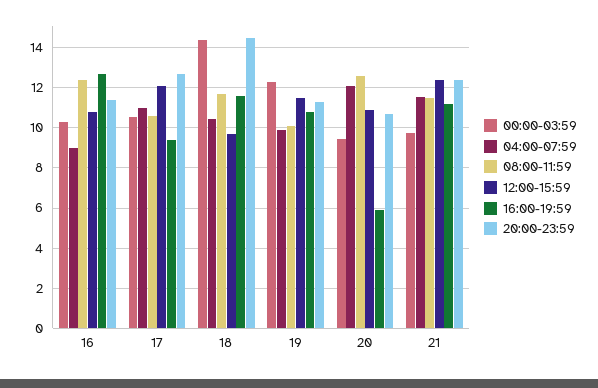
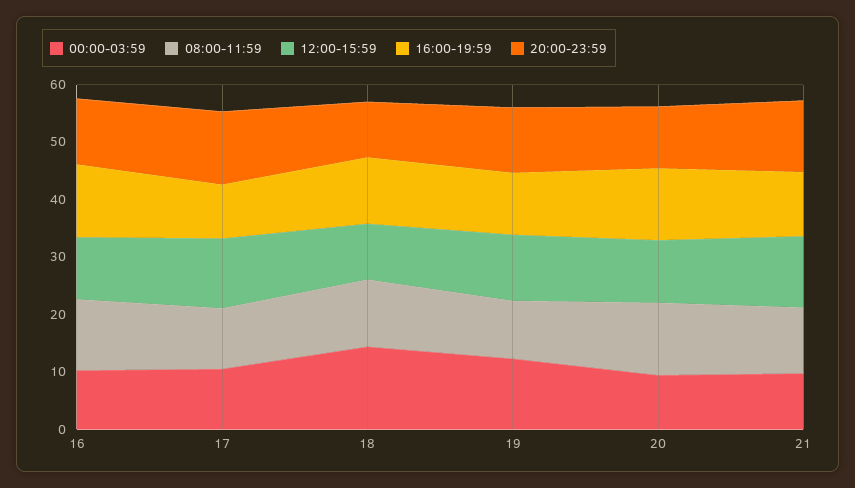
  {
    "00:00-03:59": {
      "16": 10.5,
      "17": 10.5,
      "18": 14.5,
      "19": 12.5,
      "20": 9.5,
      "21": 9.5
    },
-   "04:00-07:59": {
-     "16": 9,
-     "17": 11,
-     "18": 10.5,
-     "19": 10,
-     "20": 12,
-     "21": 11.5
-   },
    "08:00-11:59": {
      "16": 12.5,
      "17": 10.5,
      "18": 11.5,
      "19": 10,
      "20": 12.5,
      "21": 11.5
    },
    "12:00-15:59": {
      "16": 11,
      "17": 12,
      "18": 9.5,
      "19": 11.5,
      "20": 11,
      "21": 12.5
    },
    "16:00-19:59": {
      "16": 12.5,
      "17": 9.5,
      "18": 11.5,
      "19": 11,
-     "20": 6,
+     "20": 12,
      "21": 11
    },
    "20:00-23:59": {
      "16": 11.5,
      "17": 12.5,
-     "18": 14.5,
+     "18": 10,
      "19": 11.5,
      "20": 10.5,
      "21": 12.5
    }
  }

